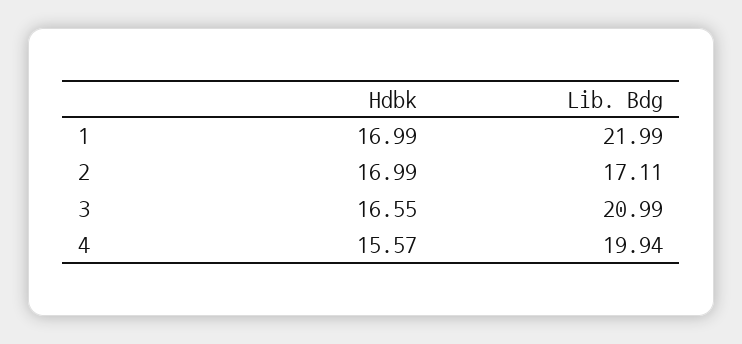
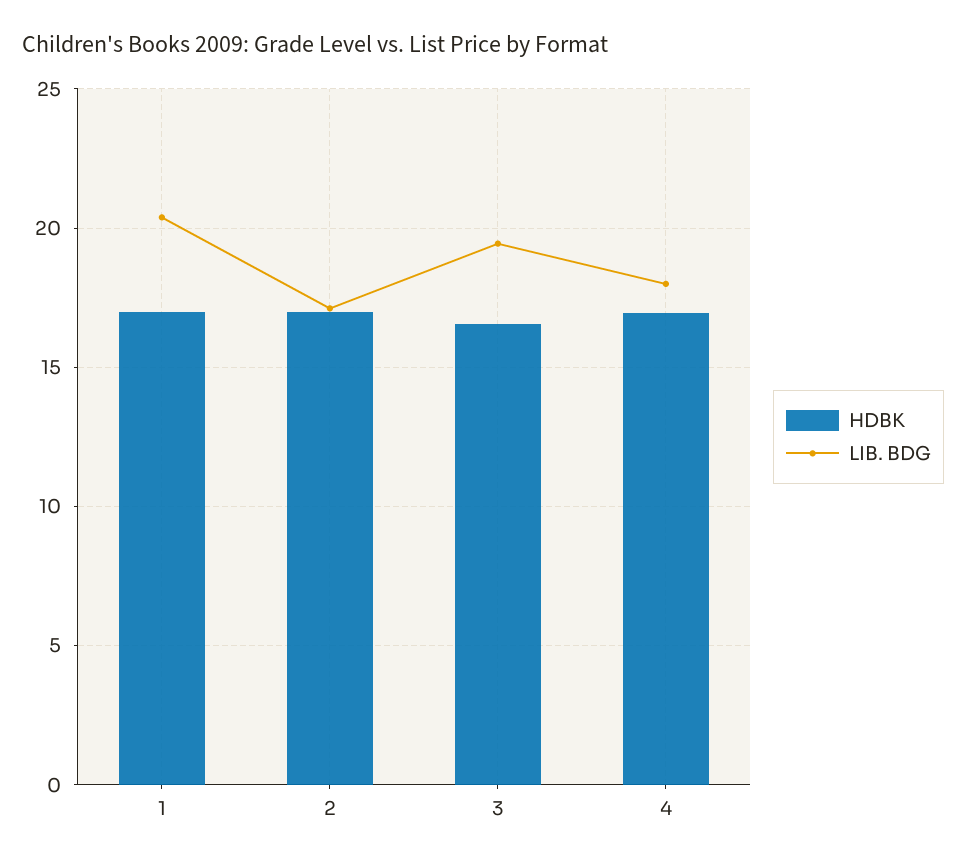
  {
    "Hdbk": {
      "1": 16.99,
      "2": 16.99,
      "3": 16.55,
-     "4": 15.57
+     "4": 17
    },
    "Lib. Bdg": {
-     "1": 21.99,
+     "1": 20.5,
      "2": 17.11,
-     "3": 20.99,
+     "3": 19.5,
-     "4": 19.94
+     "4": 18
    }
  }

